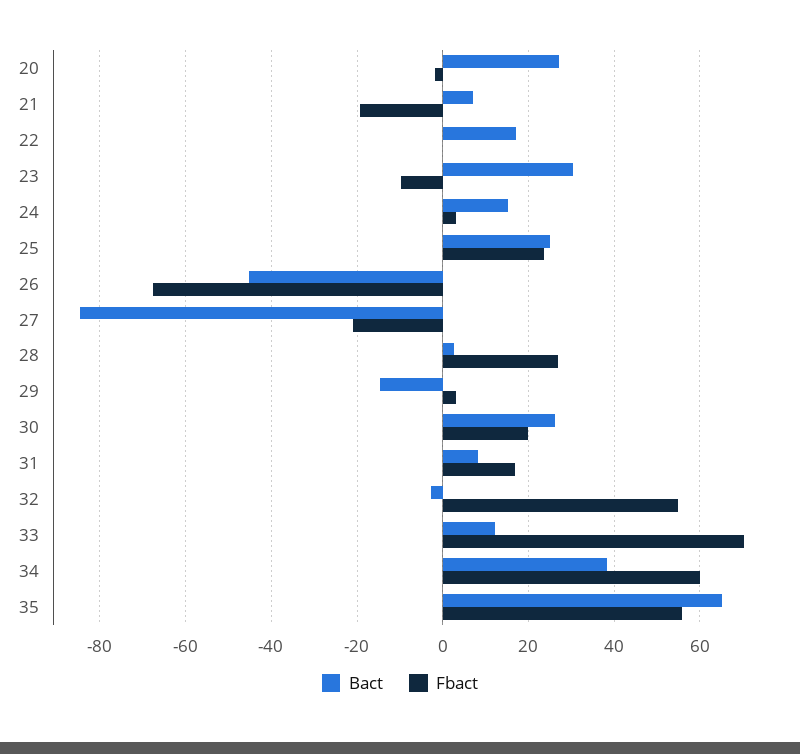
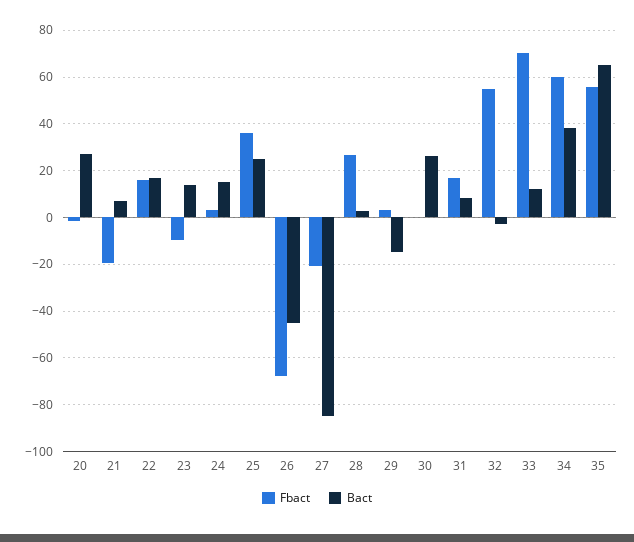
  {
    "Bact": {
      "20": 28,
      "21": 8,
      "22": 18,
-     "23": 30,
+     "23": 15,
      "24": 16,
      "25": 26,
      "26": -46,
      "27": -84,
      "28": 2,
      "29": -14,
      "30": 26,
      "31": 8,
      "32": -2,
      "33": 12,
      "34": 38,
      "35": 66
    },
    "Fbact": {
      "20": -2,
      "21": -20,
-     "22": 0,
+     "22": 15,
      "23": -10,
      "24": 4,
-     "25": 24,
+     "25": 35,
      "26": -68,
      "27": -20,
      "28": 26,
      "29": 4,
-     "30": 20,
+     "30": 0,
      "31": 16,
      "32": 54,
      "33": 70,
      "34": 60,
      "35": 56
    }
  }

